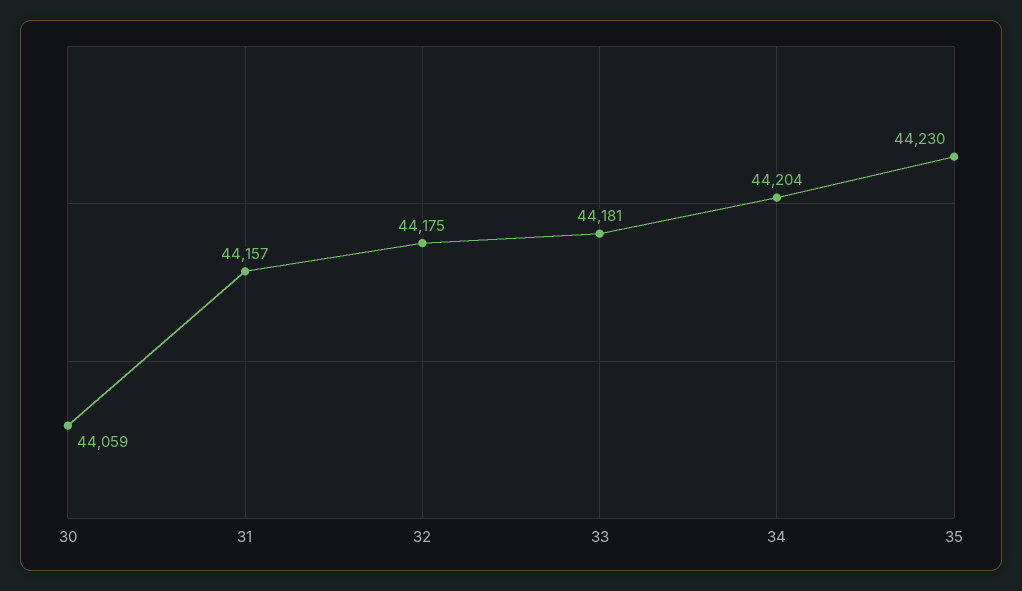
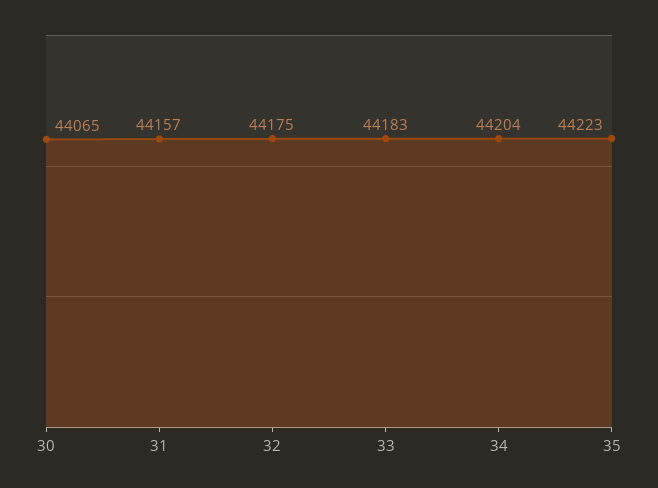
  {
-   "30": 44059,
+   "30": 44065,
    "31": 44157,
    "32": 44175,
-   "33": 44181,
+   "33": 44183,
    "34": 44204,
-   "35": 44230
+   "35": 44223
  }

